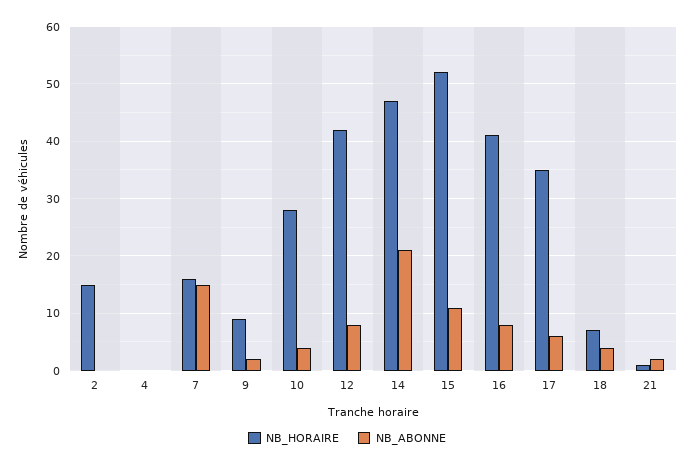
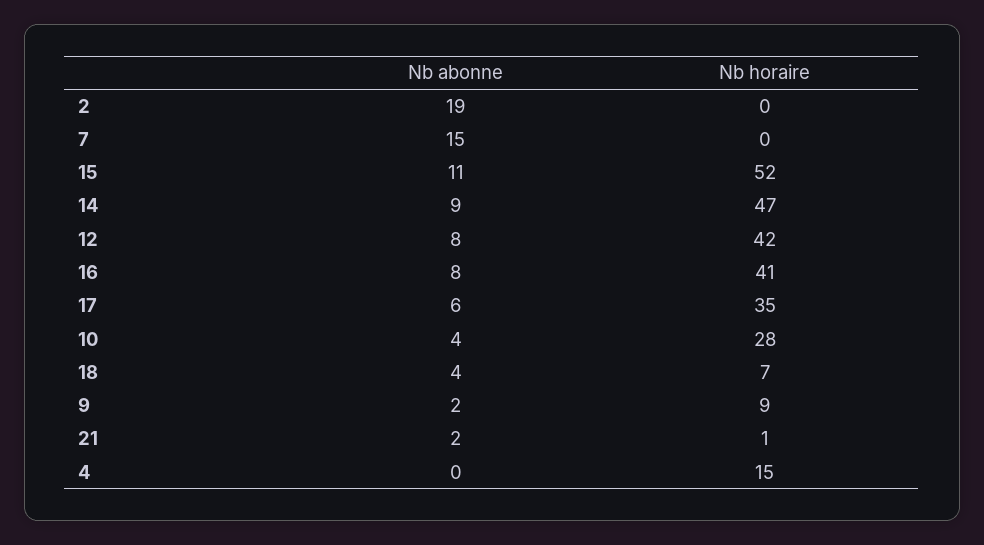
  {
    "NB_HORAIRE": {
-     "2": 15,
+     "2": 0,
-     "4": 0,
+     "4": 15,
-     "7": 15,
+     "7": 0,
      "9": 9,
      "10": 28,
      "12": 42,
      "14": 47,
      "15": 52,
      "16": 41,
      "17": 35,
      "18": 7,
      "21": 1
    },
    "NB_ABONNE": {
-     "2": 0,
+     "2": 19,
      "4": 0,
      "7": 15,
      "9": 2,
      "10": 4,
      "12": 8,
-     "14": 20,
+     "14": 9,
      "15": 11,
      "16": 8,
      "17": 6,
      "18": 4,
      "21": 2
    }
  }

